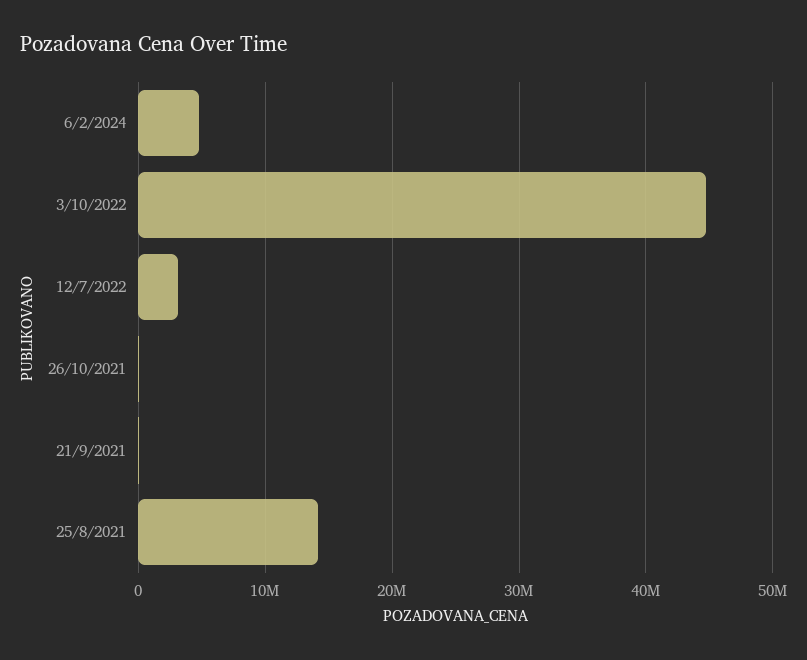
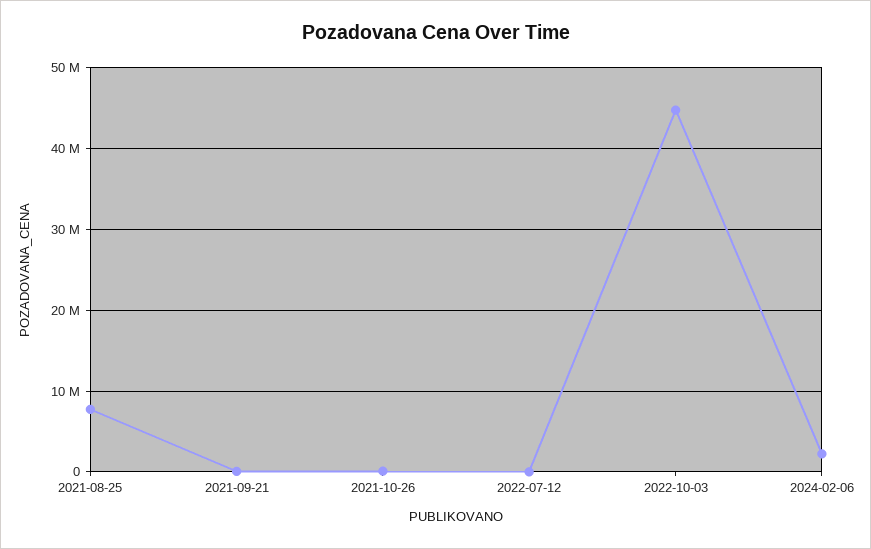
  {
-   "6/2/2024": 5000000,
+   "6/2/2024": 2000000,
    "3/10/2022": 45000000,
-   "12/7/2022": 3000000,
+   "12/7/2022": 0,
    "26/10/2021": 0,
    "21/9/2021": 0,
-   "25/8/2021": 14000000
+   "25/8/2021": 8000000
  }

